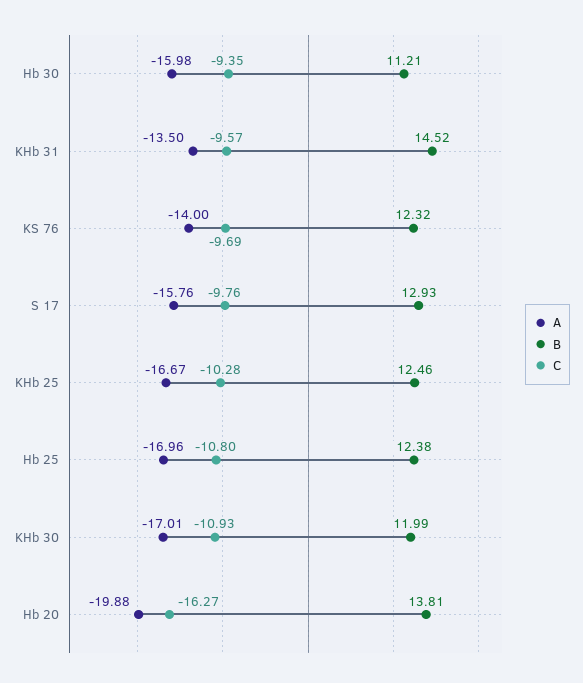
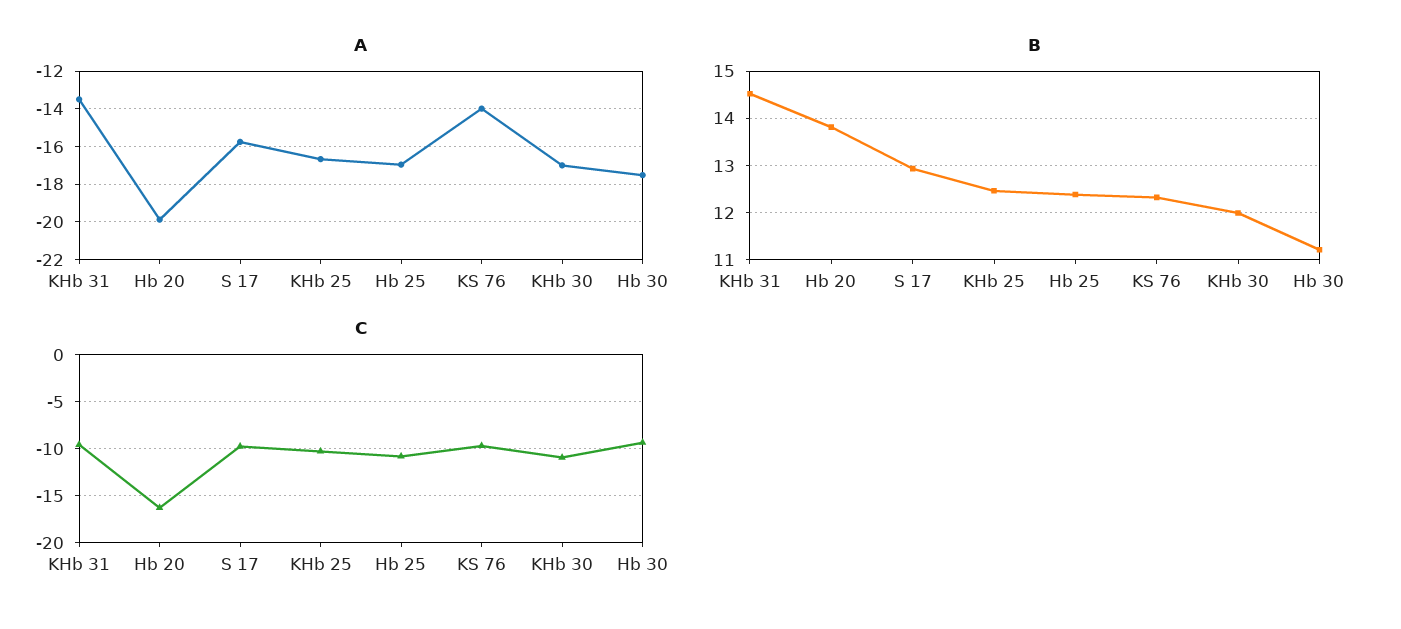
  {
    "A": {
-     "Hb 30": -15.98,
+     "Hb 30": -17.5,
      "KHb 31": -13.5,
      "KS 76": -14,
      "S 17": -15.76,
      "KHb 25": -16.67,
      "Hb 25": -16.96,
      "KHb 30": -17.01,
      "Hb 20": -19.88
    },
    "B": {
      "Hb 30": 11.21,
      "KHb 31": 14.52,
      "KS 76": 12.32,
      "S 17": 12.93,
      "KHb 25": 12.46,
      "Hb 25": 12.38,
      "KHb 30": 11.99,
      "Hb 20": 13.81
    },
    "C": {
      "Hb 30": -9.35,
      "KHb 31": -9.57,
      "KS 76": -9.69,
      "S 17": -9.76,
      "KHb 25": -10.28,
      "Hb 25": -10.8,
      "KHb 30": -10.93,
      "Hb 20": -16.27
    }
  }

